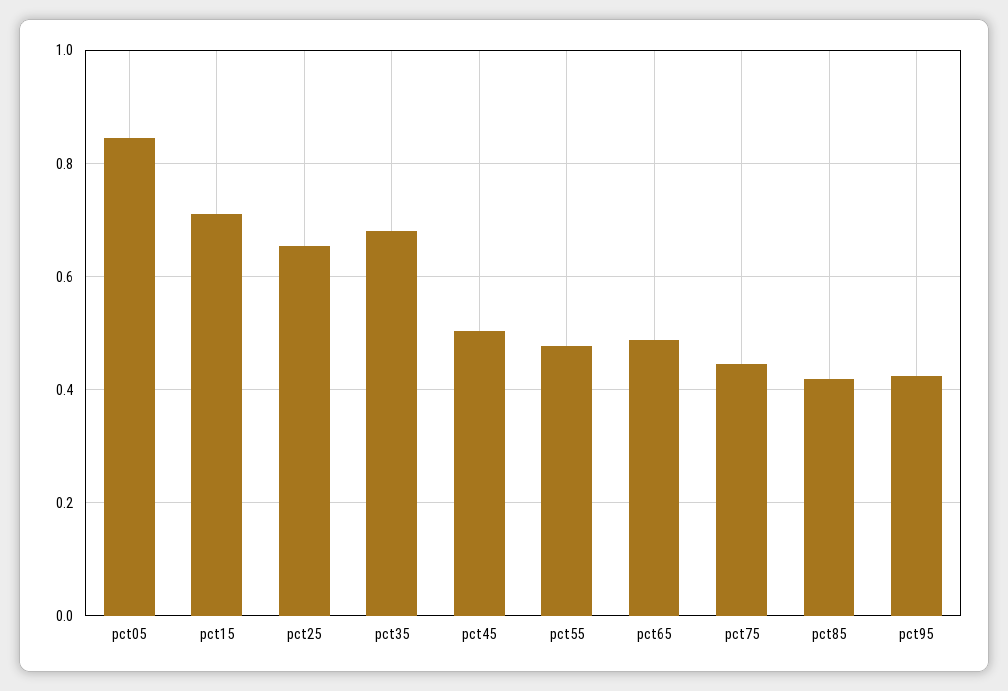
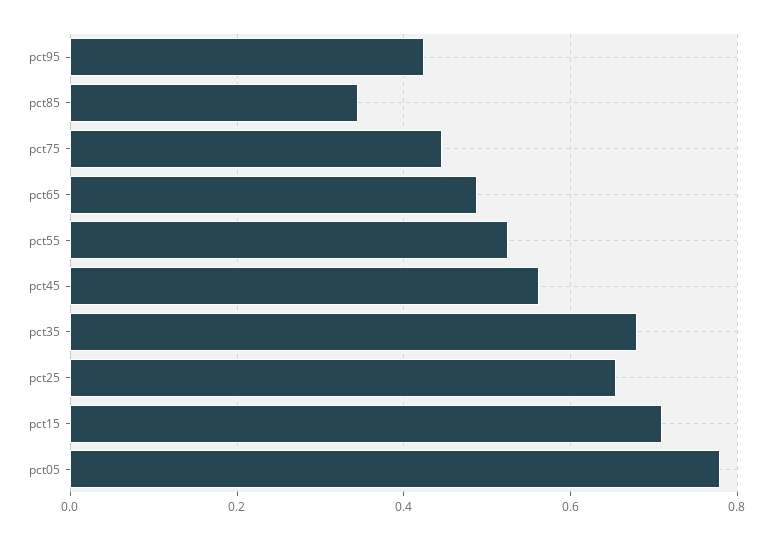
  {
-   "pct05": 0.84,
+   "pct05": 0.78,
    "pct15": 0.72,
    "pct25": 0.66,
    "pct35": 0.68,
-   "pct45": 0.5,
+   "pct45": 0.56,
-   "pct55": 0.48,
+   "pct55": 0.52,
    "pct65": 0.48,
    "pct75": 0.44,
-   "pct85": 0.42,
+   "pct85": 0.34,
    "pct95": 0.42
  }

